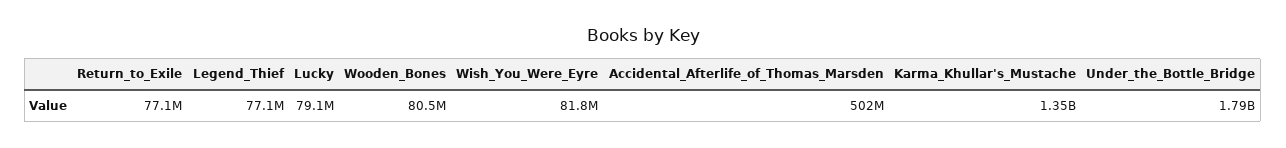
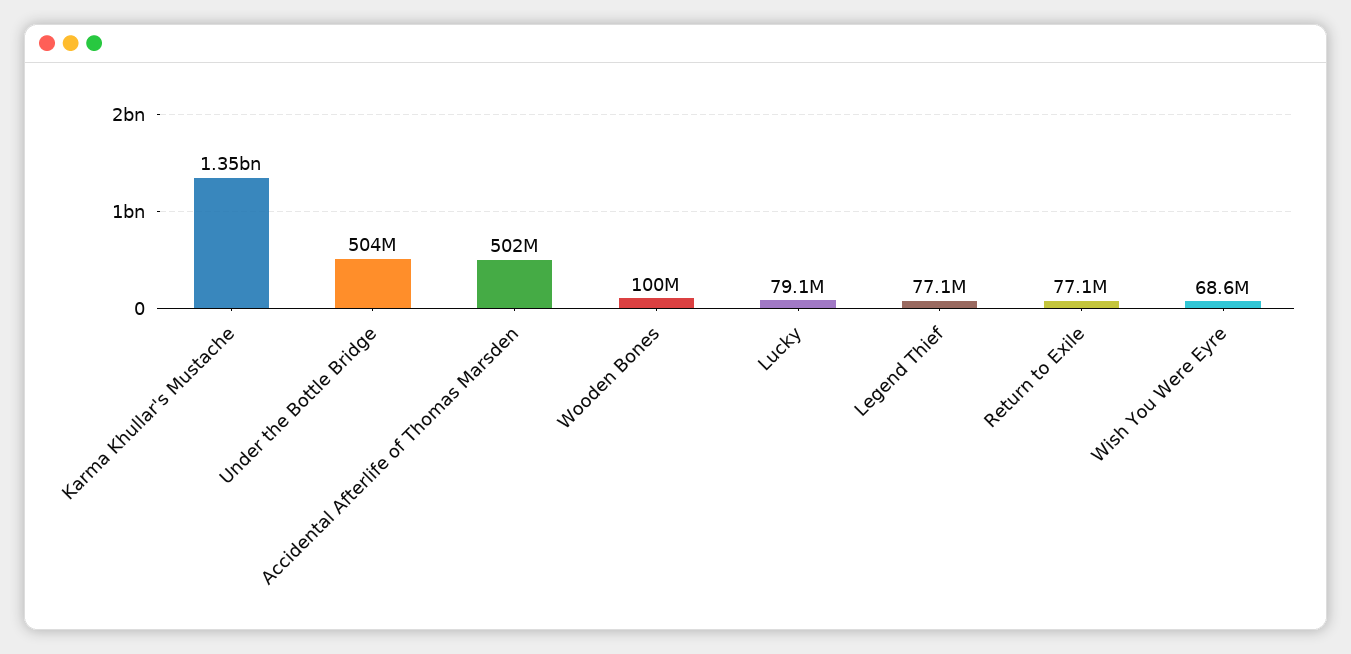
  {
    "Return_to_Exile": 77100000,
    "Legend_Thief": 77100000,
    "Lucky": 79100000,
-   "Wooden_Bones": 80500000,
+   "Wooden_Bones": 100000000,
-   "Wish_You_Were_Eyre": 81800000,
+   "Wish_You_Were_Eyre": 68600000,
    "Accidental_Afterlife_of_Thomas_Marsden": 502000000,
    "Karma_Khullar's_Mustache": 1350000000,
-   "Under_the_Bottle_Bridge": 1790000000
+   "Under_the_Bottle_Bridge": 504000000
  }

